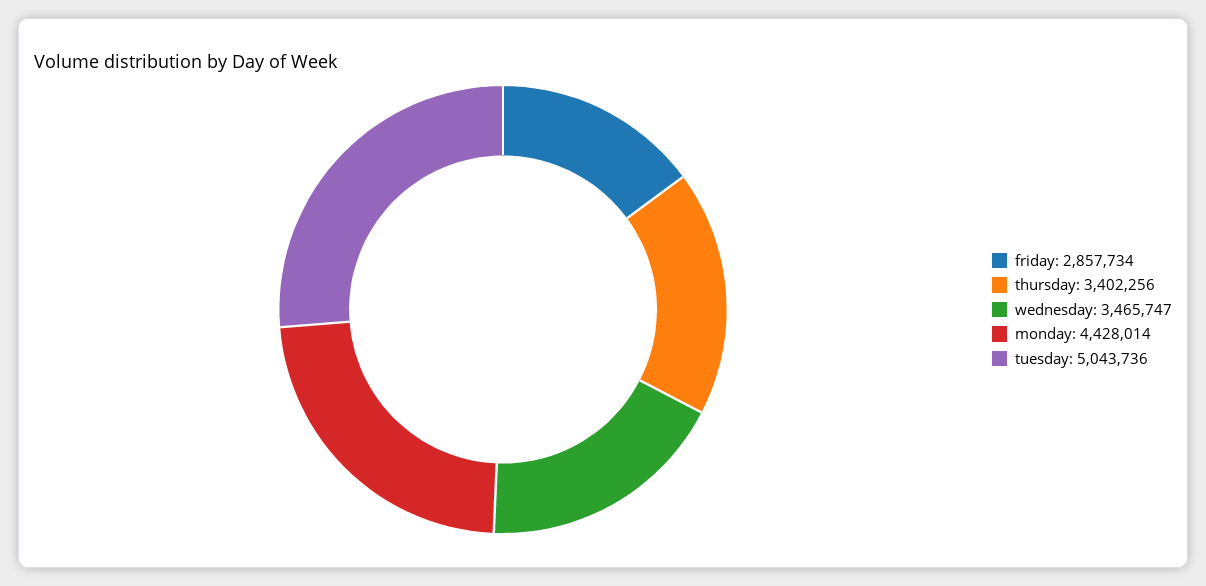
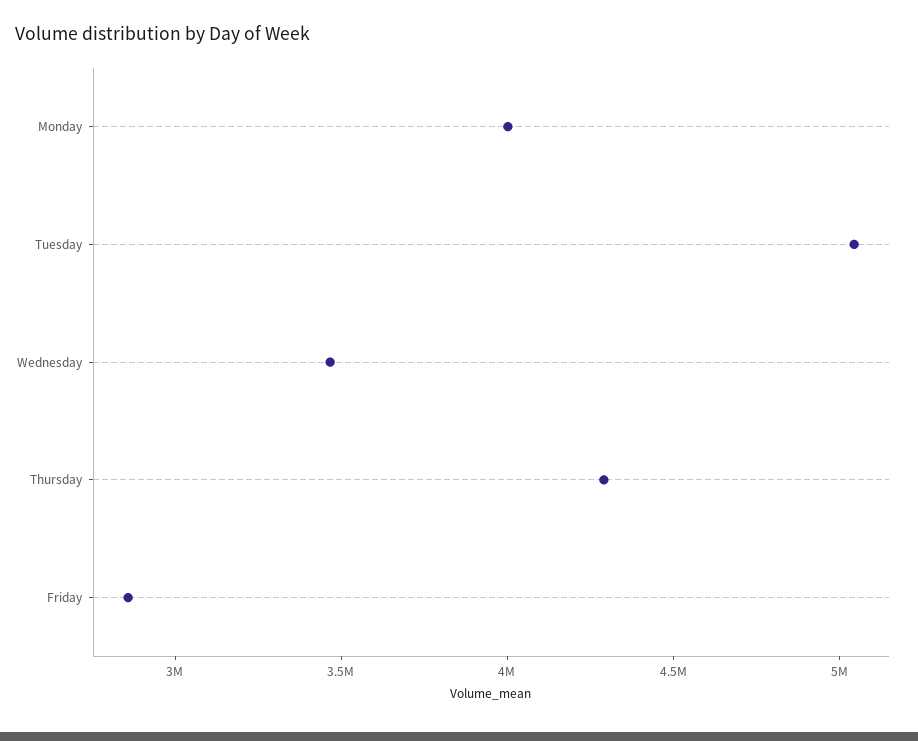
  {
    "friday": 2857734,
-   "thursday": 3402256,
+   "thursday": 4300000,
    "wednesday": 3465747,
-   "monday": 4428014,
+   "monday": 4000000,
    "tuesday": 5043736
  }

